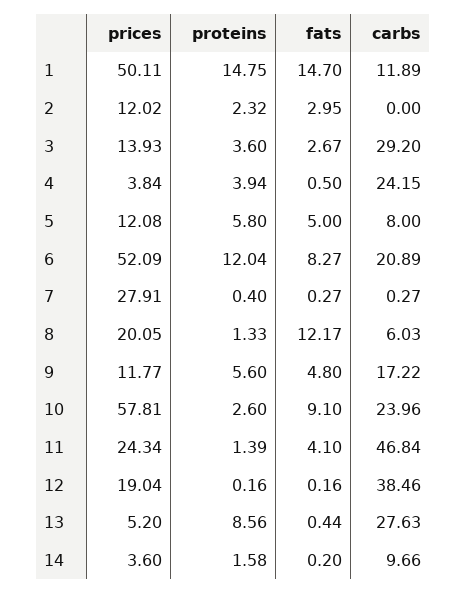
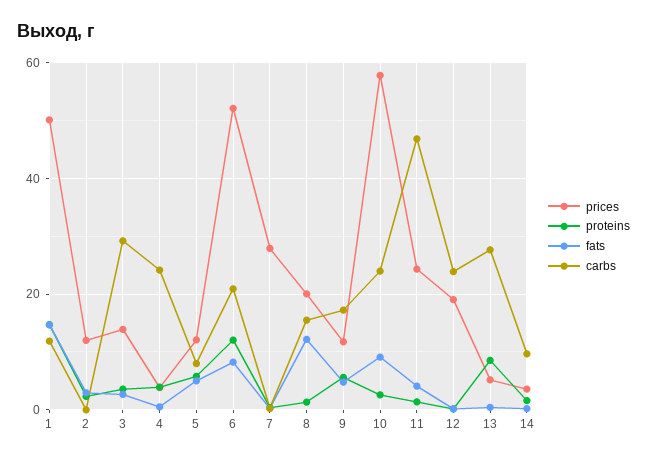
  {
    "prices": {
      "1": 50.11,
      "2": 12.02,
      "3": 13.93,
      "4": 3.84,
      "5": 12.08,
      "6": 52.09,
      "7": 27.91,
      "8": 20.05,
      "9": 11.77,
      "10": 57.81,
      "11": 24.34,
      "12": 19.04,
      "13": 5.2,
      "14": 3.6
    },
    "proteins": {
      "1": 14.75,
      "2": 2.32,
      "3": 3.6,
      "4": 3.94,
      "5": 5.8,
      "6": 12.04,
      "7": 0.4,
      "8": 1.33,
      "9": 5.6,
      "10": 2.6,
      "11": 1.39,
      "12": 0.16,
      "13": 8.56,
      "14": 1.58
    },
    "fats": {
      "1": 14.7,
      "2": 2.95,
      "3": 2.67,
      "4": 0.5,
      "5": 5,
      "6": 8.27,
      "7": 0.27,
      "8": 12.17,
      "9": 4.8,
      "10": 9.1,
      "11": 4.1,
      "12": 0.16,
      "13": 0.44,
      "14": 0.2
    },
    "carbs": {
      "1": 11.89,
      "2": 0,
      "3": 29.2,
      "4": 24.15,
      "5": 8,
      "6": 20.89,
      "7": 0.27,
-     "8": 6.03,
+     "8": 16,
      "9": 17.22,
      "10": 23.96,
      "11": 46.84,
-     "12": 38.46,
+     "12": 24,
      "13": 27.63,
      "14": 9.66
    }
  }

